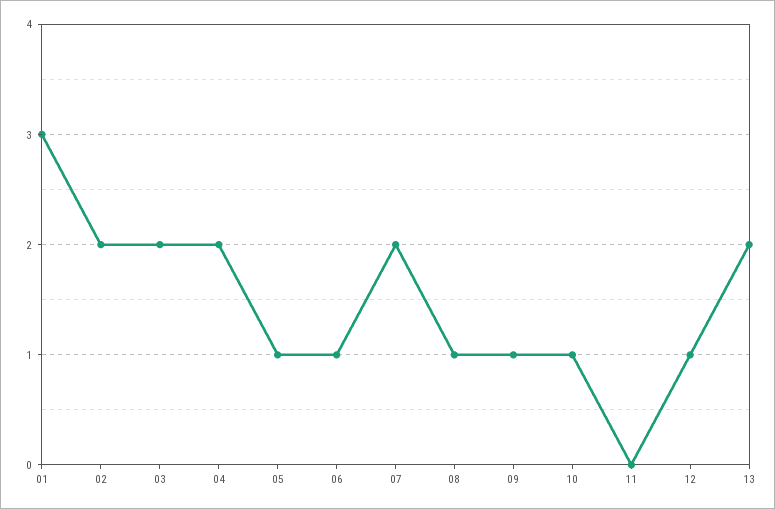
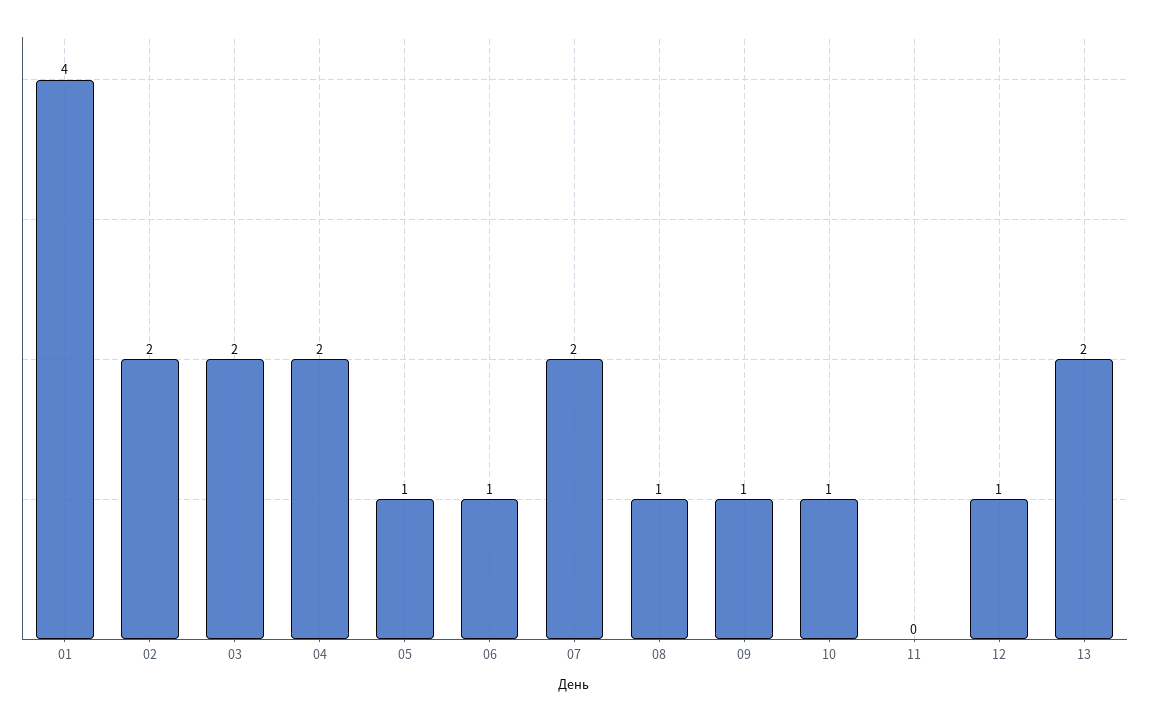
  {
-   "01": 3,
+   "01": 4,
    "02": 2,
    "03": 2,
    "04": 2,
    "05": 1,
    "06": 1,
    "07": 2,
    "08": 1,
    "09": 1,
    "10": 1,
    "11": 0,
    "12": 1,
    "13": 2
  }

